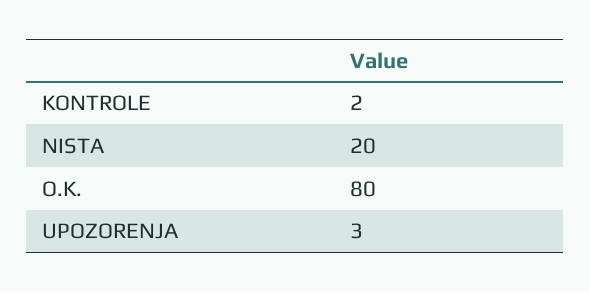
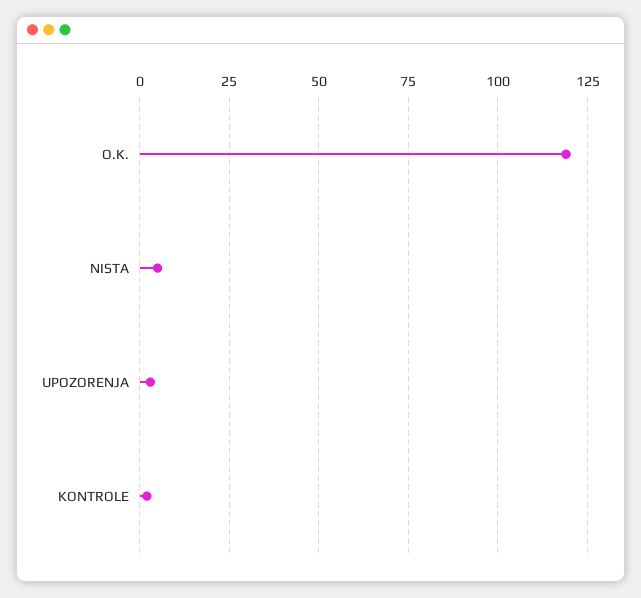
  {
    "KONTROLE": 2,
-   "NISTA": 20,
+   "NISTA": 5,
-   "O.K.": 80,
+   "O.K.": 120,
    "UPOZORENJA": 3
  }

